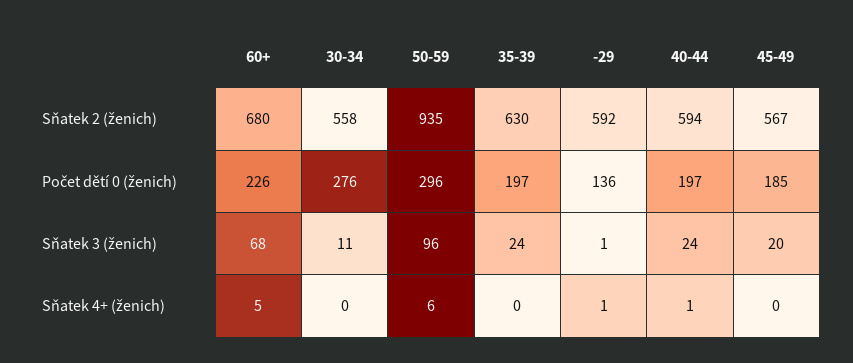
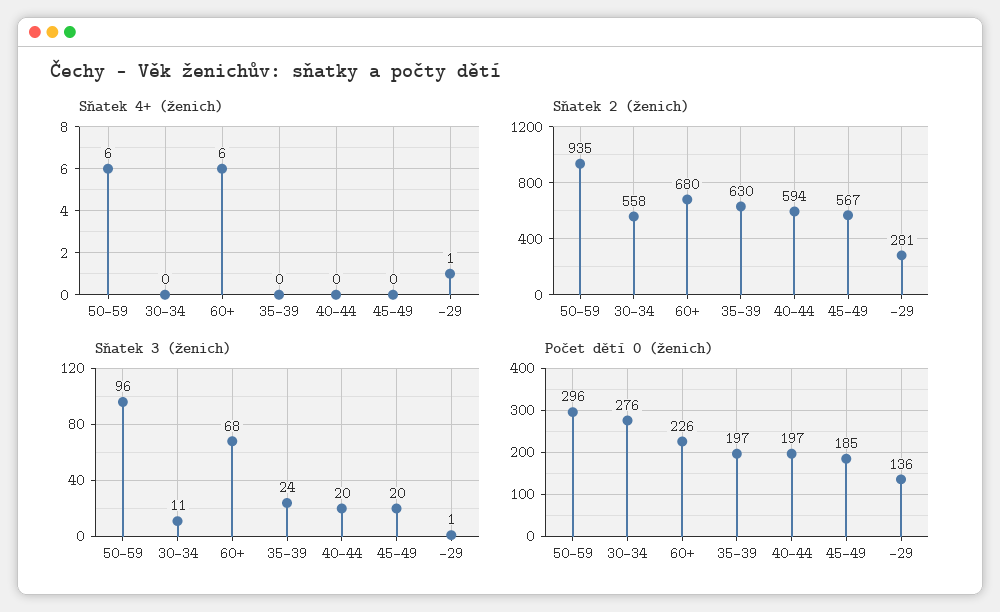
  {
    "Sňatek 2 (ženich)": {
      "60+": 680,
      "30-34": 558,
      "50-59": 935,
      "35-39": 630,
-     "-29": 592,
+     "-29": 281,
      "40-44": 594,
      "45-49": 567
    },
    "Počet dětí 0 (ženich)": {
      "60+": 226,
      "30-34": 276,
      "50-59": 296,
      "35-39": 197,
      "-29": 136,
      "40-44": 197,
      "45-49": 185
    },
    "Sňatek 3 (ženich)": {
      "60+": 68,
      "30-34": 11,
      "50-59": 96,
      "35-39": 24,
      "-29": 1,
-     "40-44": 24,
+     "40-44": 20,
      "45-49": 20
    },
    "Sňatek 4+ (ženich)": {
-     "60+": 5,
+     "60+": 6,
      "30-34": 0,
      "50-59": 6,
      "35-39": 0,
      "-29": 1,
-     "40-44": 1,
+     "40-44": 0,
      "45-49": 0
    }
  }

